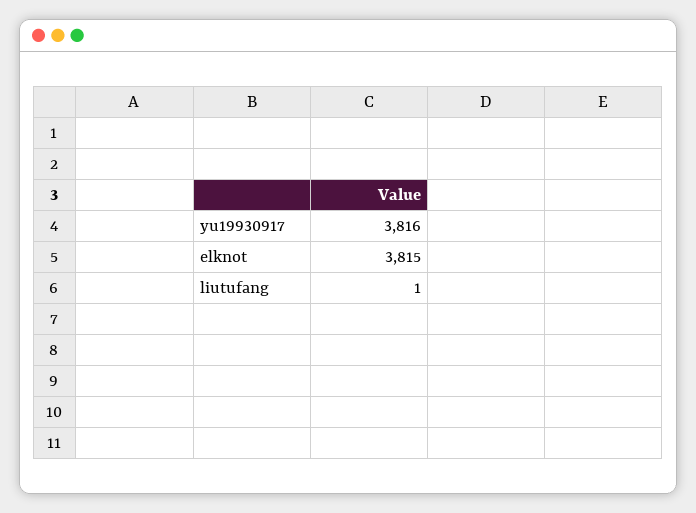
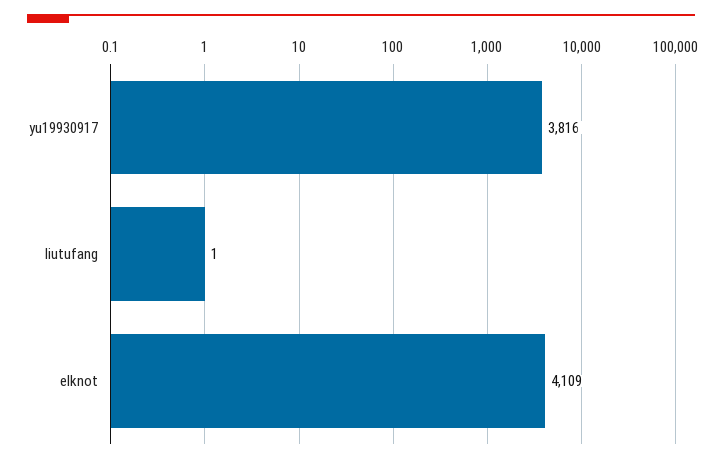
  {
    "yu19930917": 3816,
-   "elknot": 3815,
+   "elknot": 4109,
    "liutufang": 1
  }

